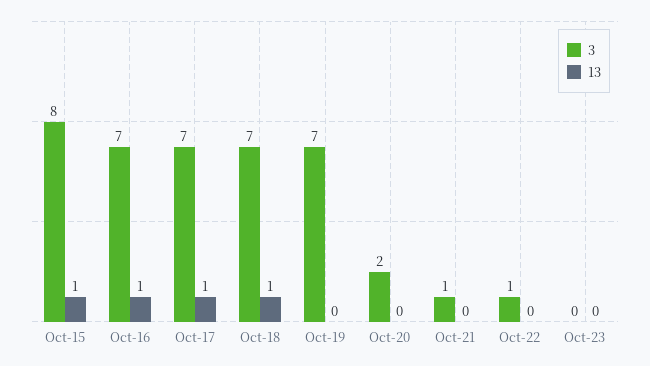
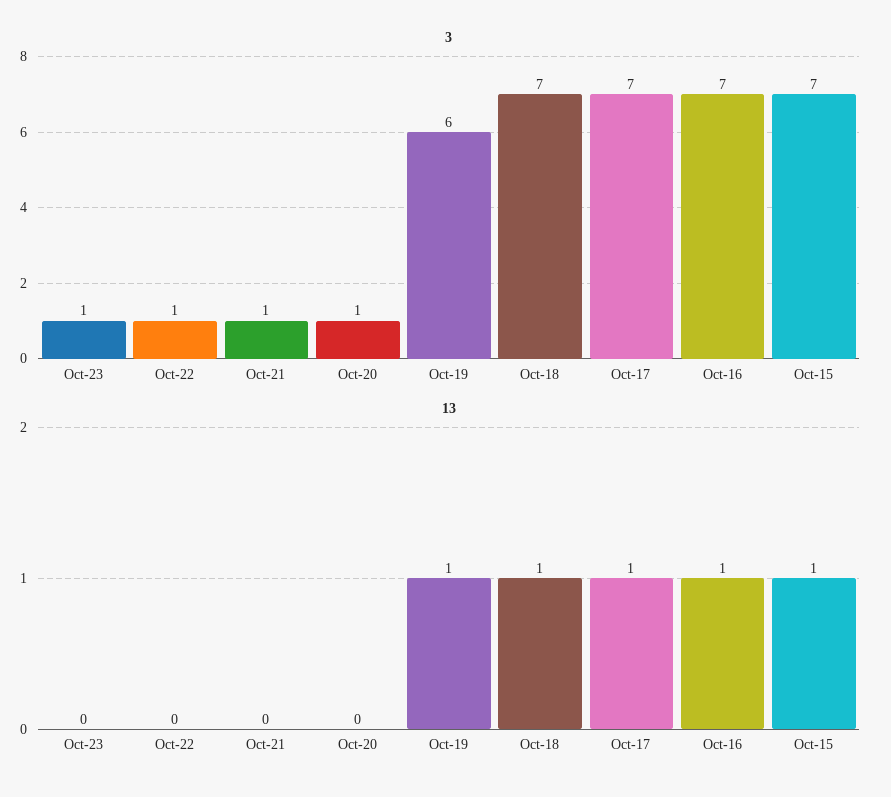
  {
    "3": {
-     "Oct-15": 8,
+     "Oct-15": 7,
      "Oct-16": 7,
      "Oct-17": 7,
      "Oct-18": 7,
-     "Oct-19": 7,
+     "Oct-19": 6,
-     "Oct-20": 2,
+     "Oct-20": 1,
      "Oct-21": 1,
      "Oct-22": 1,
-     "Oct-23": 0
+     "Oct-23": 1
    },
    "13": {
      "Oct-15": 1,
      "Oct-16": 1,
      "Oct-17": 1,
      "Oct-18": 1,
-     "Oct-19": 0,
+     "Oct-19": 1,
      "Oct-20": 0,
      "Oct-21": 0,
      "Oct-22": 0,
      "Oct-23": 0
    }
  }

